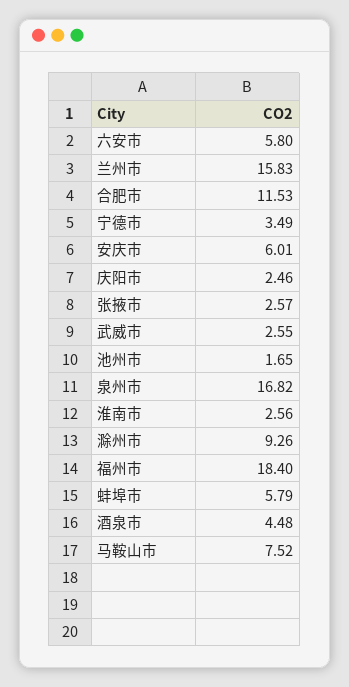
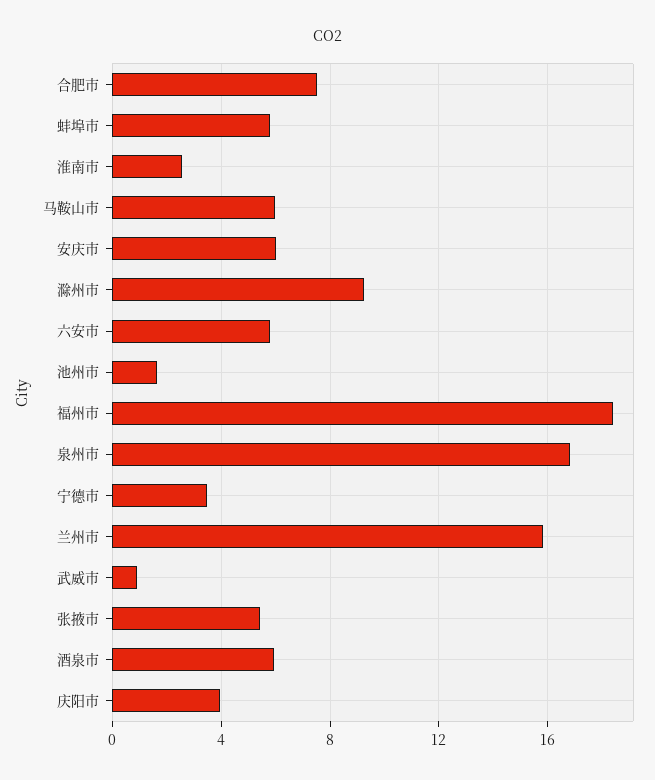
  {
    "六安市": 5.8,
    "兰州市": 15.83,
-   "合肥市": 11.53,
+   "合肥市": 7.5,
    "宁德市": 3.49,
    "安庆市": 6.01,
-   "庆阳市": 2.46,
+   "庆阳市": 4,
-   "张掖市": 2.57,
+   "张掖市": 5.5,
-   "武威市": 2.55,
+   "武威市": 1,
    "池州市": 1.65,
    "泉州市": 16.82,
    "淮南市": 2.56,
    "滁州市": 9.26,
    "福州市": 18.4,
    "蚌埠市": 5.79,
-   "酒泉市": 4.48,
+   "酒泉市": 6,
-   "马鞍山市": 7.52
+   "马鞍山市": 6
  }

